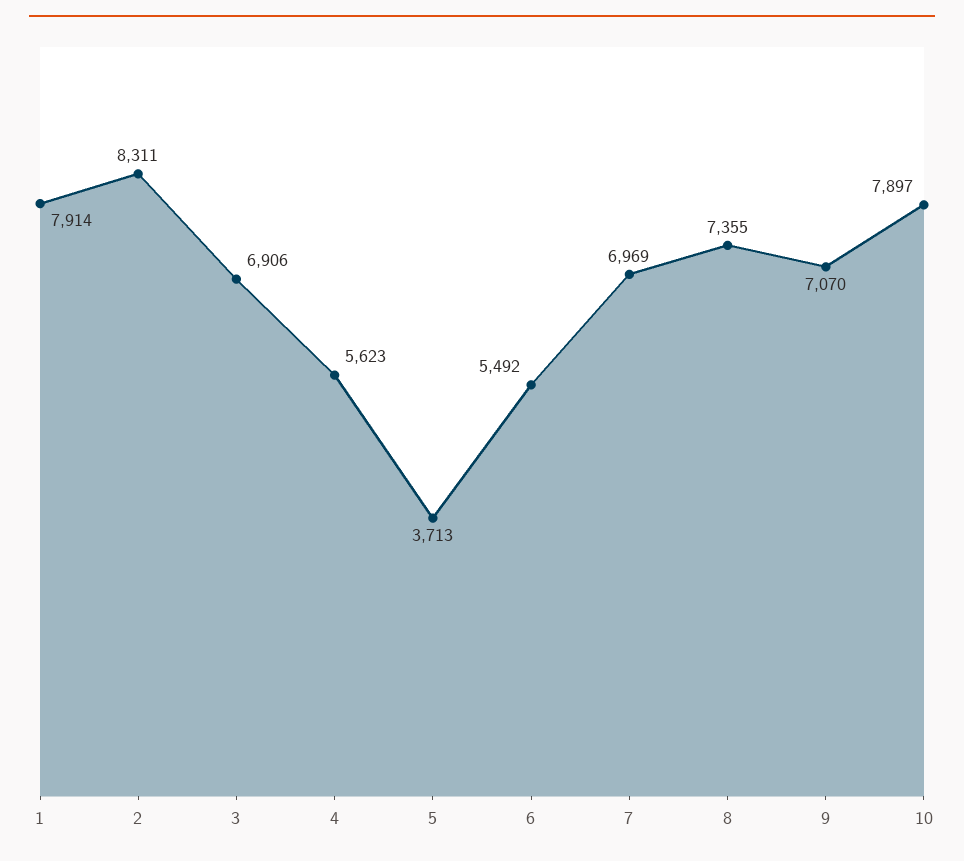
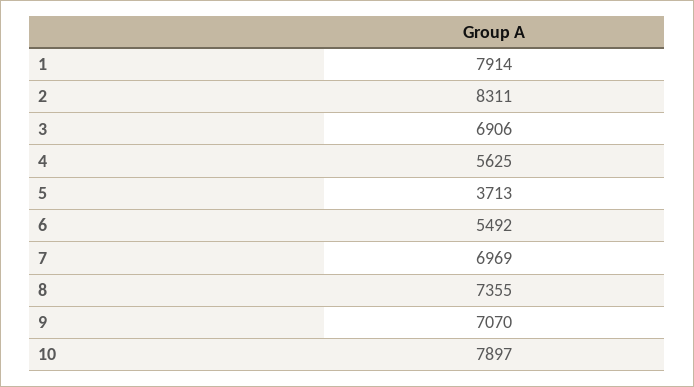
  {
    "1": 7914,
    "2": 8311,
    "3": 6906,
-   "4": 5623,
+   "4": 5625,
    "5": 3713,
    "6": 5492,
    "7": 6969,
    "8": 7355,
    "9": 7070,
    "10": 7897
  }

